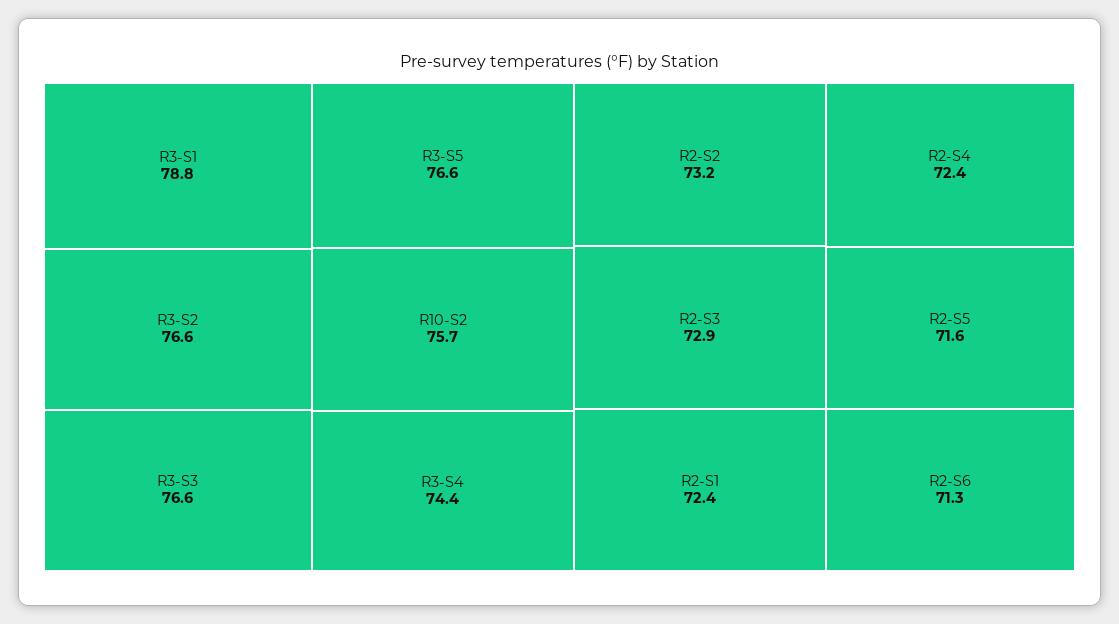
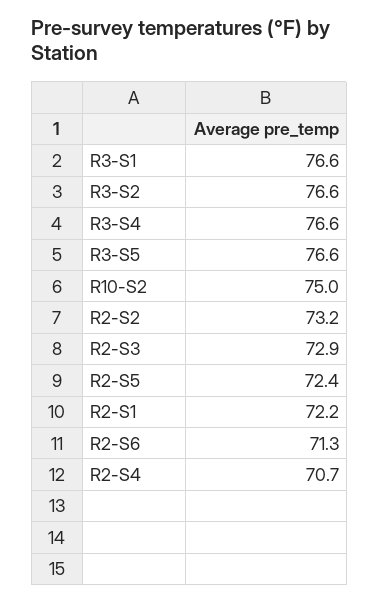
  {
-   "R3-S1": 78.8,
+   "R3-S1": 76.6,
    "R3-S2": 76.6,
-   "R3-S3": 76.6,
    "R3-S5": 76.6,
-   "R10-S2": 75.7,
+   "R10-S2": 75,
-   "R3-S4": 74.4,
+   "R3-S4": 76.6,
    "R2-S2": 73.2,
    "R2-S3": 72.9,
-   "R2-S1": 72.4,
+   "R2-S1": 72.2,
-   "R2-S4": 72.4,
+   "R2-S4": 70.7,
-   "R2-S5": 71.6,
+   "R2-S5": 72.4,
    "R2-S6": 71.3
  }

